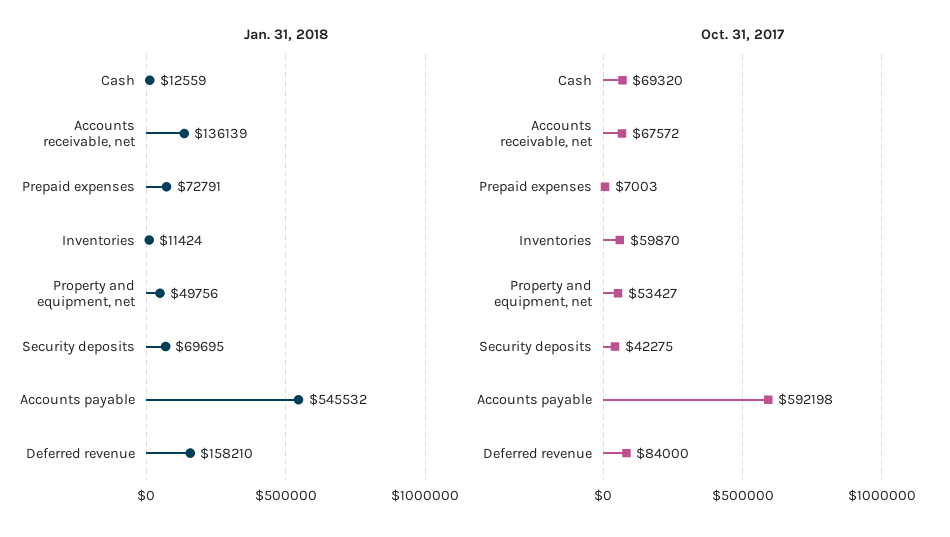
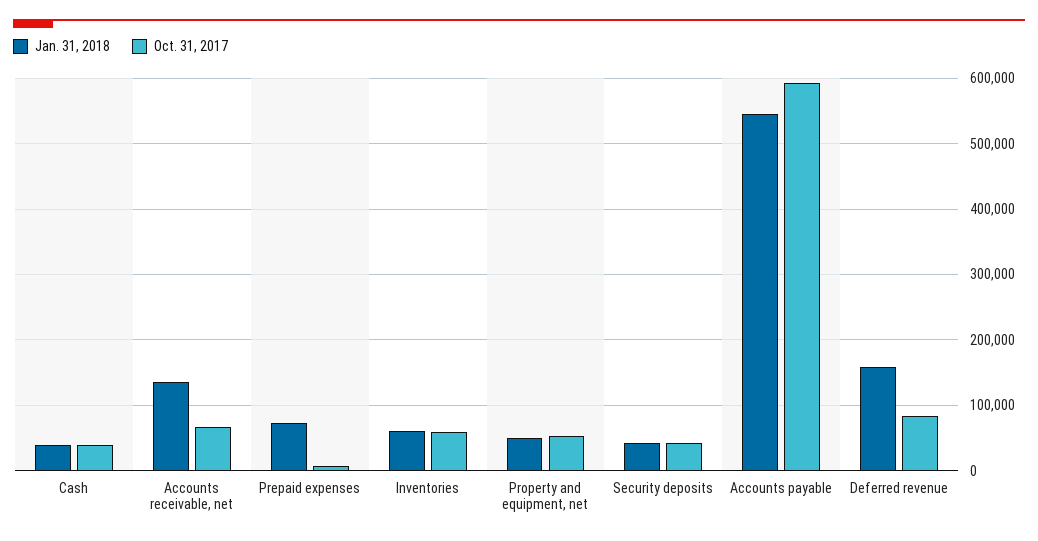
  {
    "Jan. 31, 2018": {
-     "Cash": 12559,
+     "Cash": 40000,
      "Accounts receivable, net": 136139,
      "Prepaid expenses": 72791,
-     "Inventories": 11424,
+     "Inventories": 60000,
      "Property and equipment, net": 49756,
-     "Security deposits": 69695,
+     "Security deposits": 40000,
      "Accounts payable": 545532,
      "Deferred revenue": 158210
    },
    "Oct. 31, 2017": {
-     "Cash": 69320,
+     "Cash": 40000,
      "Accounts receivable, net": 67572,
      "Prepaid expenses": 7003,
      "Inventories": 59870,
      "Property and equipment, net": 53427,
      "Security deposits": 42275,
      "Accounts payable": 592198,
      "Deferred revenue": 84000
    }
  }

